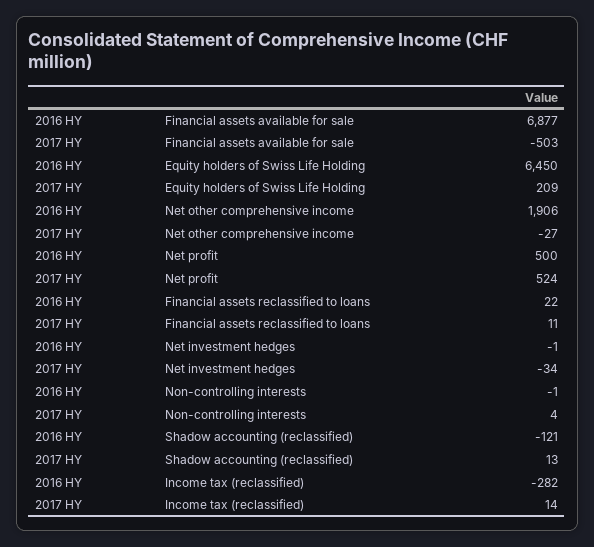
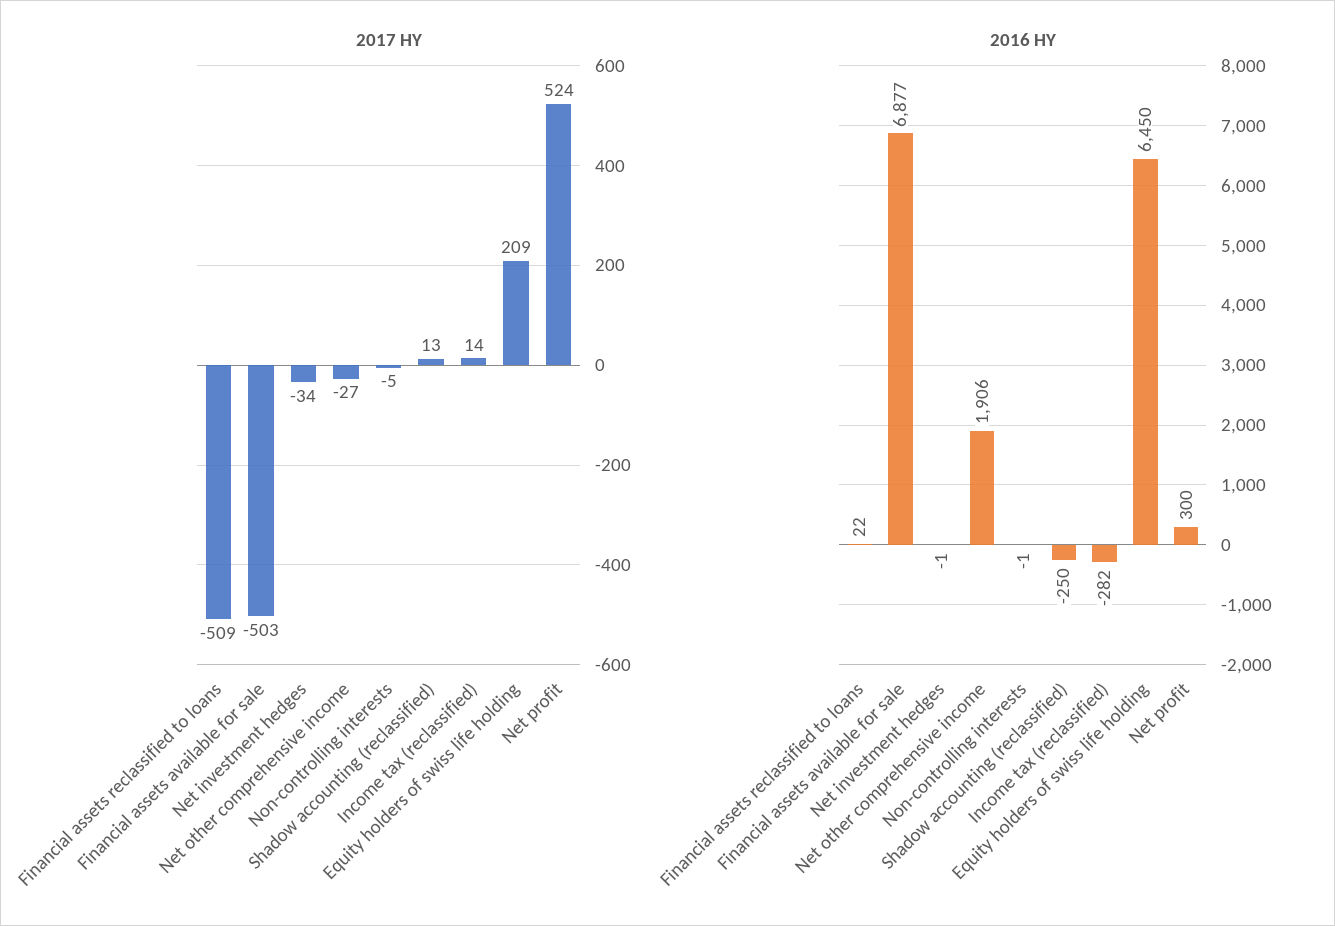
  {
    "2016 HY": {
      "Financial assets available for sale": 6877,
      "Equity holders of Swiss Life Holding": 6450,
      "Net other comprehensive income": 1906,
-     "Net profit": 500,
+     "Net profit": 300,
      "Financial assets reclassified to loans": 22,
      "Net investment hedges": -1,
      "Non-controlling interests": -1,
-     "Shadow accounting (reclassified)": -121,
+     "Shadow accounting (reclassified)": -250,
      "Income tax (reclassified)": -282
    },
    "2017 HY": {
      "Financial assets available for sale": -503,
      "Equity holders of Swiss Life Holding": 209,
      "Net other comprehensive income": -27,
      "Net profit": 524,
-     "Financial assets reclassified to loans": 11,
+     "Financial assets reclassified to loans": -509,
      "Net investment hedges": -34,
-     "Non-controlling interests": 4,
+     "Non-controlling interests": -5,
      "Shadow accounting (reclassified)": 13,
      "Income tax (reclassified)": 14
    }
  }

